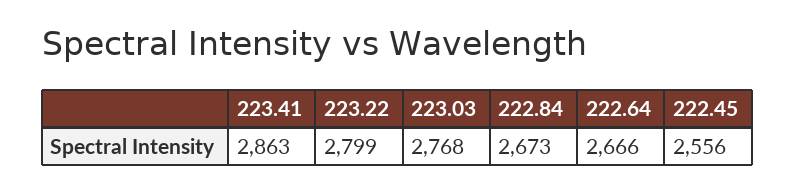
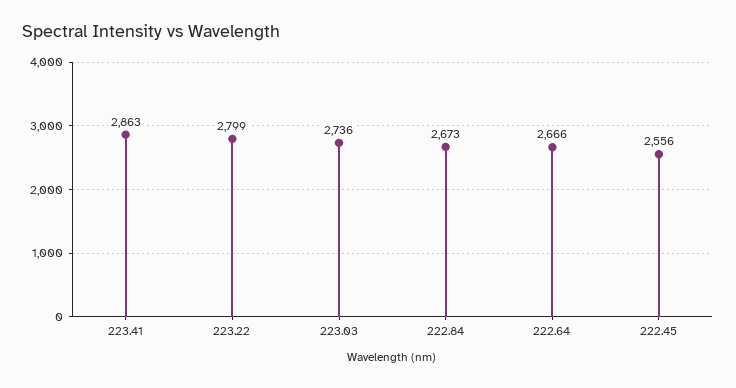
  {
    "223.41": 2863,
    "223.22": 2799,
-   "223.03": 2768,
+   "223.03": 2736,
    "222.84": 2673,
    "222.64": 2666,
    "222.45": 2556
  }

